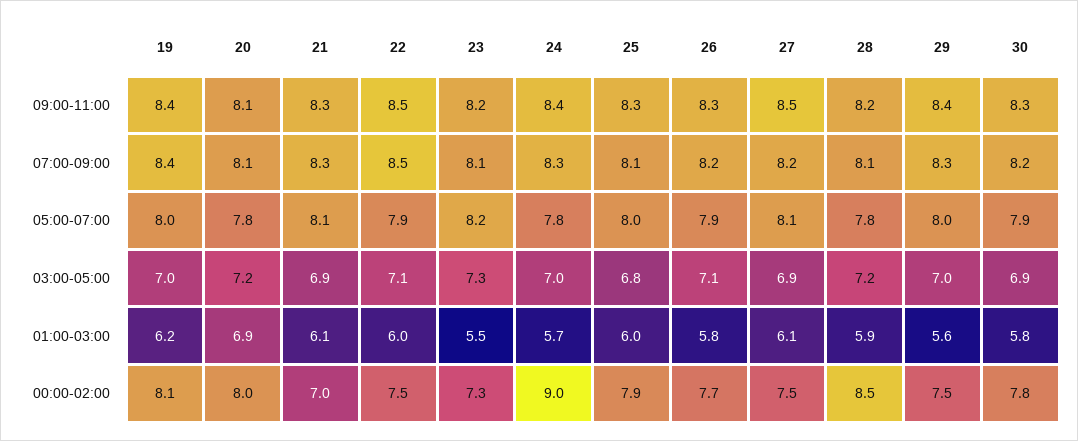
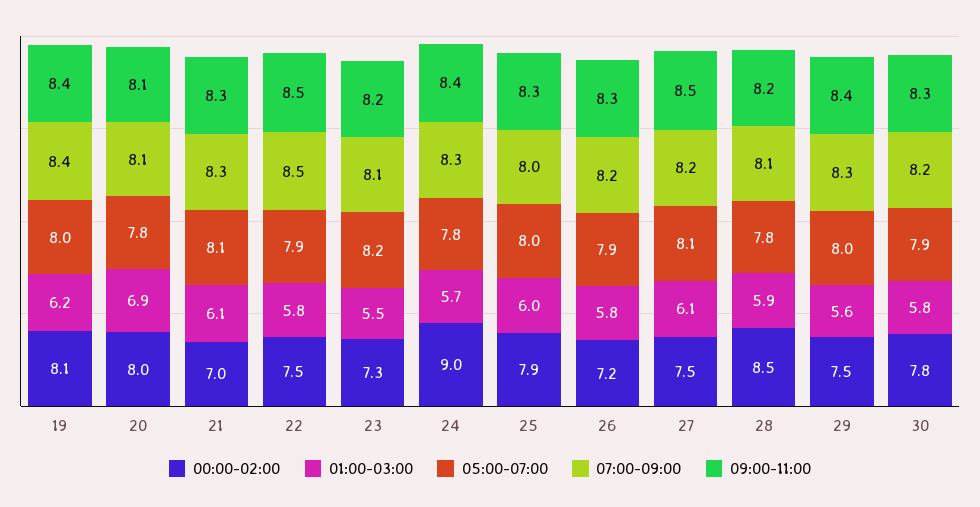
  {
    "09:00-11:00": {
      "19": 8.4,
      "20": 8.1,
      "21": 8.3,
      "22": 8.5,
      "23": 8.2,
      "24": 8.4,
      "25": 8.3,
      "26": 8.3,
      "27": 8.5,
      "28": 8.2,
      "29": 8.4,
      "30": 8.3
    },
    "07:00-09:00": {
      "19": 8.4,
      "20": 8.1,
      "21": 8.3,
      "22": 8.5,
      "23": 8.1,
      "24": 8.3,
-     "25": 8.1,
+     "25": 8,
      "26": 8.2,
      "27": 8.2,
      "28": 8.1,
      "29": 8.3,
      "30": 8.2
    },
    "05:00-07:00": {
      "19": 8,
      "20": 7.8,
      "21": 8.1,
      "22": 7.9,
      "23": 8.2,
      "24": 7.8,
      "25": 8,
      "26": 7.9,
      "27": 8.1,
      "28": 7.8,
      "29": 8,
      "30": 7.9
    },
-   "03:00-05:00": {
-     "19": 7,
-     "20": 7.2,
-     "21": 6.9,
-     "22": 7.1,
-     "23": 7.3,
-     "24": 7,
-     "25": 6.8,
-     "26": 7.1,
-     "27": 6.9,
-     "28": 7.2,
-     "29": 7,
-     "30": 6.9
-   },
    "01:00-03:00": {
      "19": 6.2,
      "20": 6.9,
      "21": 6.1,
-     "22": 6,
+     "22": 5.8,
      "23": 5.5,
      "24": 5.7,
      "25": 6,
      "26": 5.8,
      "27": 6.1,
      "28": 5.9,
      "29": 5.6,
      "30": 5.8
    },
    "00:00-02:00": {
      "19": 8.1,
      "20": 8,
      "21": 7,
      "22": 7.5,
      "23": 7.3,
      "24": 9,
      "25": 7.9,
-     "26": 7.7,
+     "26": 7.2,
      "27": 7.5,
      "28": 8.5,
      "29": 7.5,
      "30": 7.8
    }
  }

